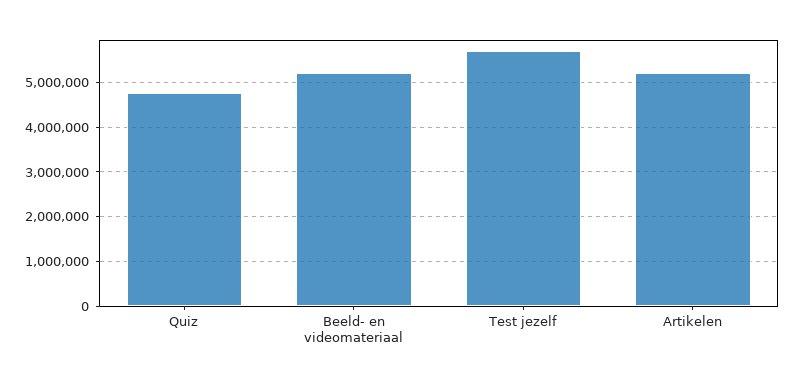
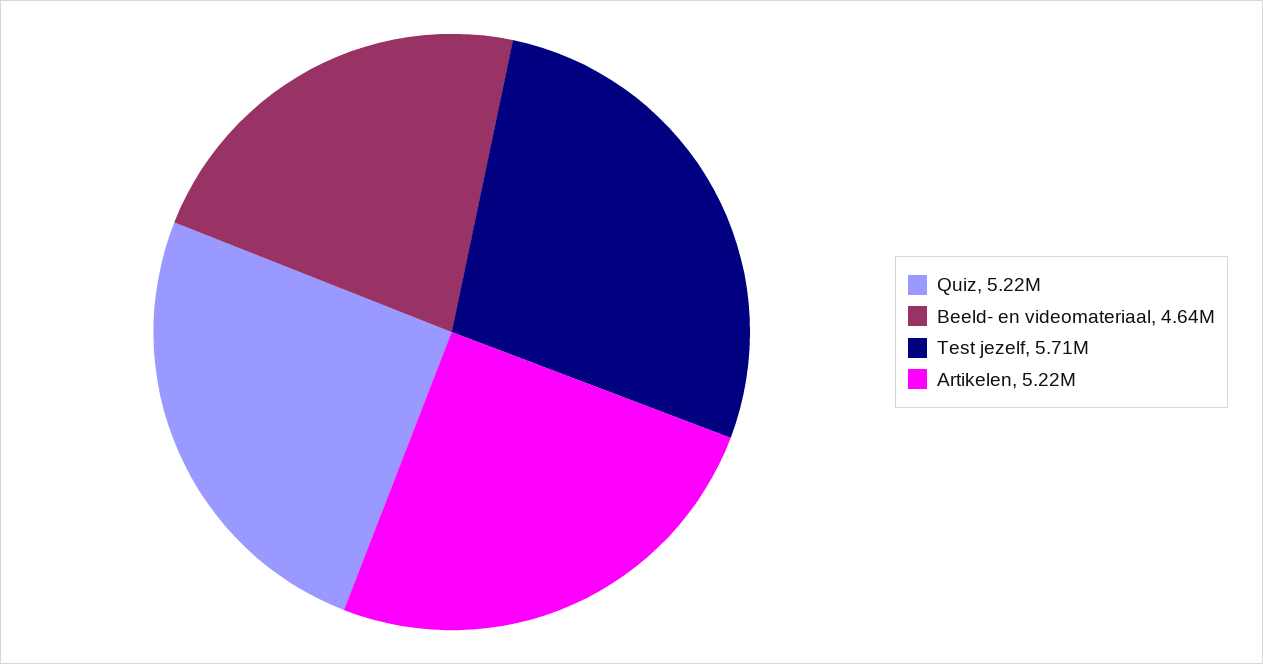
  {
-   "Quiz": 4800000,
+   "Quiz": 5220000,
-   "Beeld- en videomateriaal": 5200000,
+   "Beeld- en videomateriaal": 4640000,
    "Test jezelf": 5710000,
    "Artikelen": 5220000
  }

